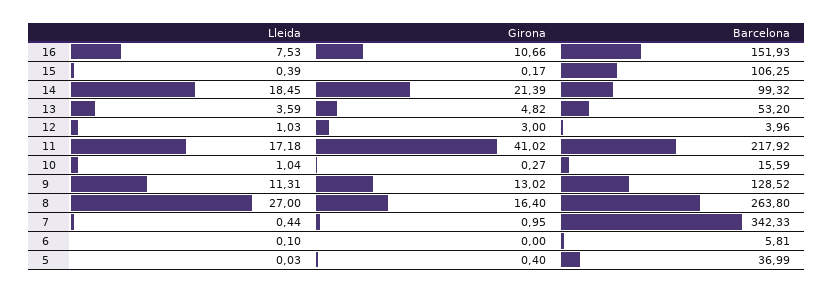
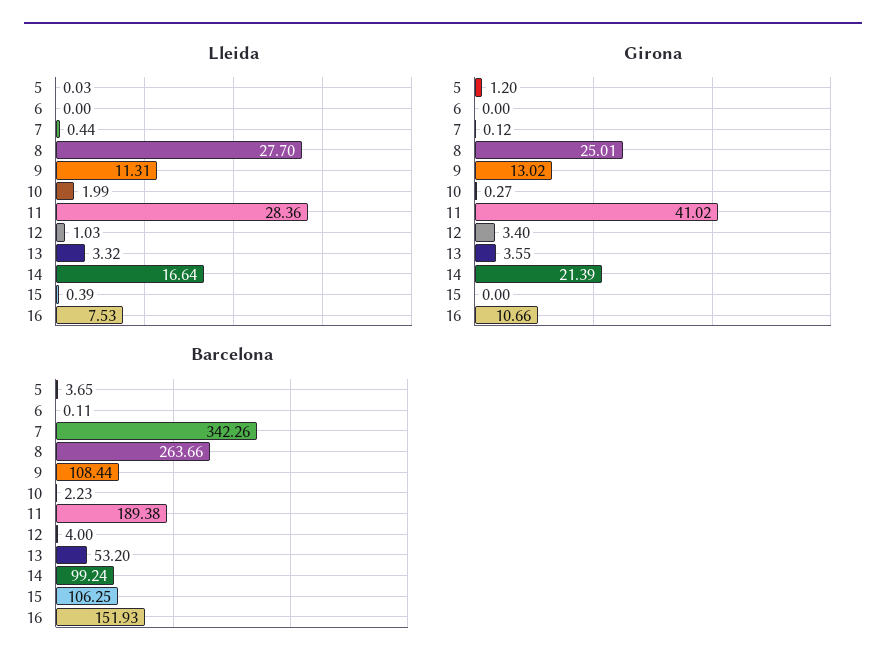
  {
    "Lleida": {
      "16": 7.53,
      "15": 0.39,
-     "14": 18.45,
+     "14": 16.64,
-     "13": 3.59,
+     "13": 3.32,
      "12": 1.03,
-     "11": 17.18,
+     "11": 28.36,
-     "10": 1.04,
+     "10": 1.99,
      "9": 11.31,
-     "8": 27,
+     "8": 27.7,
      "7": 0.44,
-     "6": 0.1,
+     "6": 0,
      "5": 0.03
    },
    "Girona": {
      "16": 10.66,
-     "15": 0.17,
+     "15": 0,
      "14": 21.39,
-     "13": 4.82,
+     "13": 3.55,
-     "12": 3,
+     "12": 3.4,
      "11": 41.02,
      "10": 0.27,
      "9": 13.02,
-     "8": 16.4,
+     "8": 25.01,
-     "7": 0.95,
+     "7": 0.12,
      "6": 0,
-     "5": 0.4
+     "5": 1.2
    },
    "Barcelona": {
      "16": 151.93,
      "15": 106.25,
-     "14": 99.32,
+     "14": 99.24,
      "13": 53.2,
-     "12": 3.96,
+     "12": 4,
-     "11": 217.92,
+     "11": 189.38,
-     "10": 15.59,
+     "10": 2.23,
-     "9": 128.52,
+     "9": 108.44,
-     "8": 263.8,
+     "8": 263.66,
-     "7": 342.33,
+     "7": 342.26,
-     "6": 5.81,
+     "6": 0.11,
-     "5": 36.99
+     "5": 3.65
    }
  }

